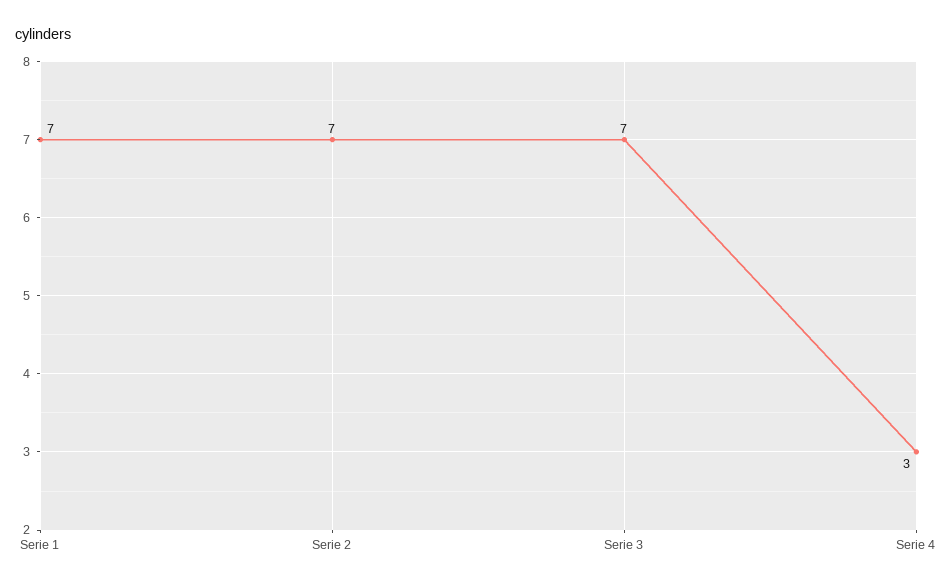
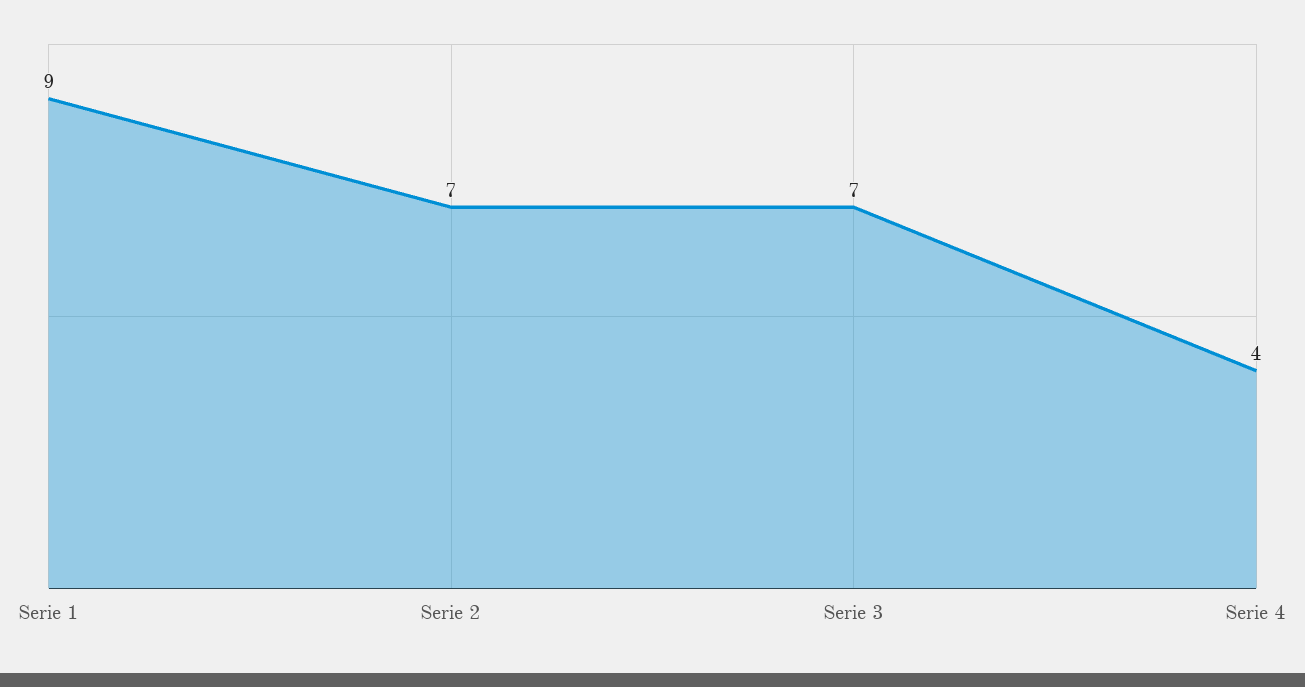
  {
-   "Serie 1": 7,
+   "Serie 1": 9,
    "Serie 2": 7,
    "Serie 3": 7,
-   "Serie 4": 3
+   "Serie 4": 4
  }

